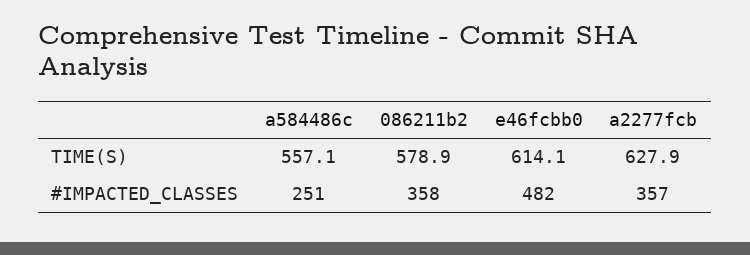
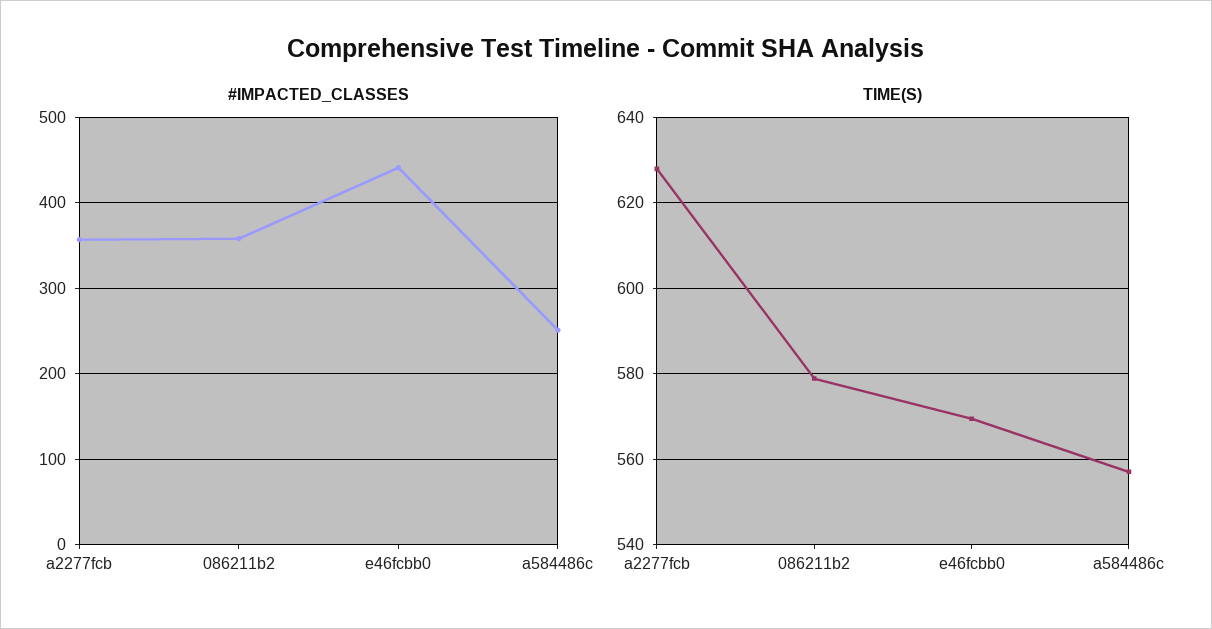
  {
    "TIME(S)": {
      "a584486c": 557.1,
      "086211b2": 578.9,
-     "e46fcbb0": 614.1,
+     "e46fcbb0": 570,
      "a2277fcb": 627.9
    },
    "#IMPACTED_CLASSES": {
      "a584486c": 251,
      "086211b2": 358,
-     "e46fcbb0": 482,
+     "e46fcbb0": 440,
      "a2277fcb": 357
    }
  }

